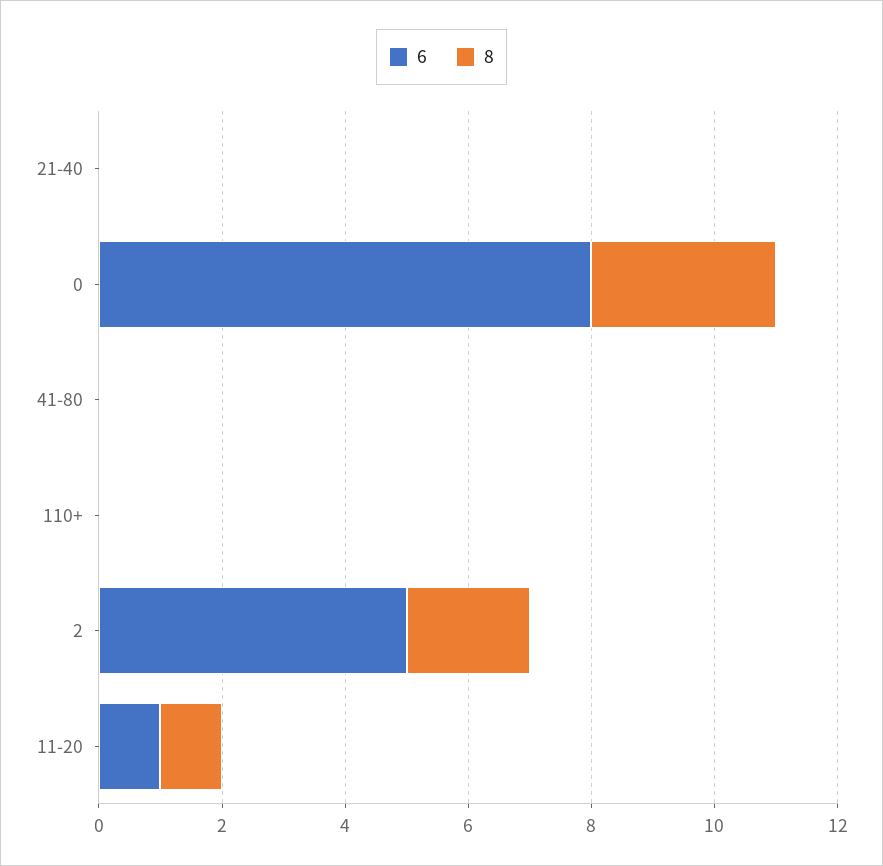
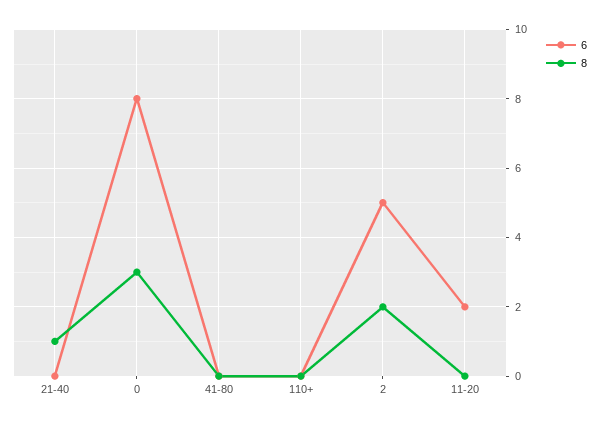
  {
    "6": {
      "21-40": 0,
      "0": 8,
      "41-80": 0,
      "110+": 0,
      "2": 5,
-     "11-20": 1
+     "11-20": 2
    },
    "8": {
-     "21-40": 0,
+     "21-40": 1,
      "0": 3,
      "41-80": 0,
      "110+": 0,
      "2": 2,
-     "11-20": 1
+     "11-20": 0
    }
  }

